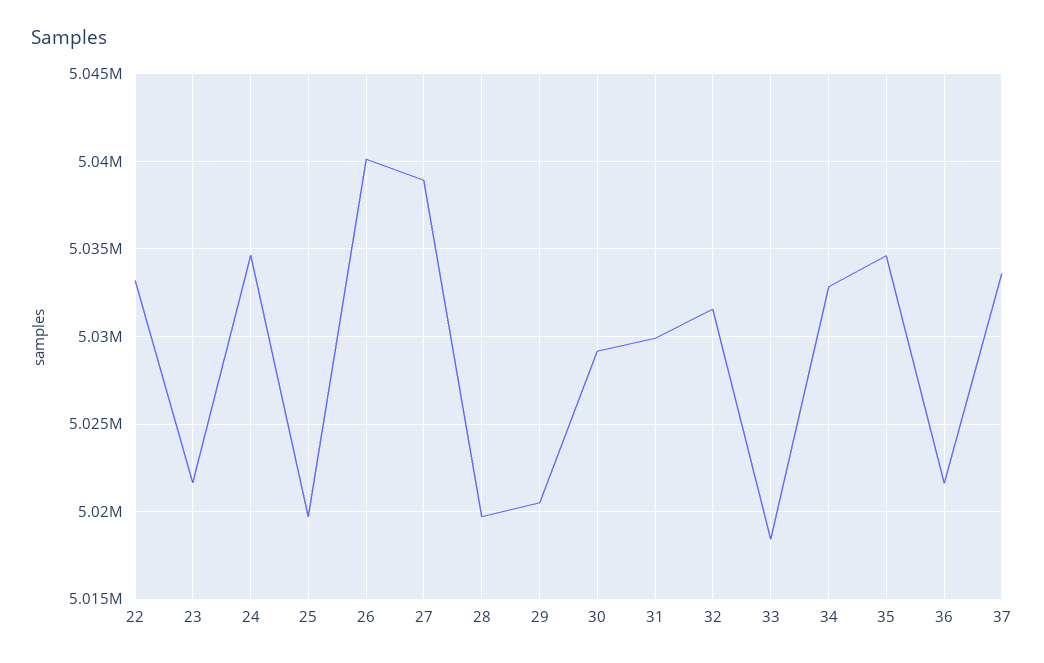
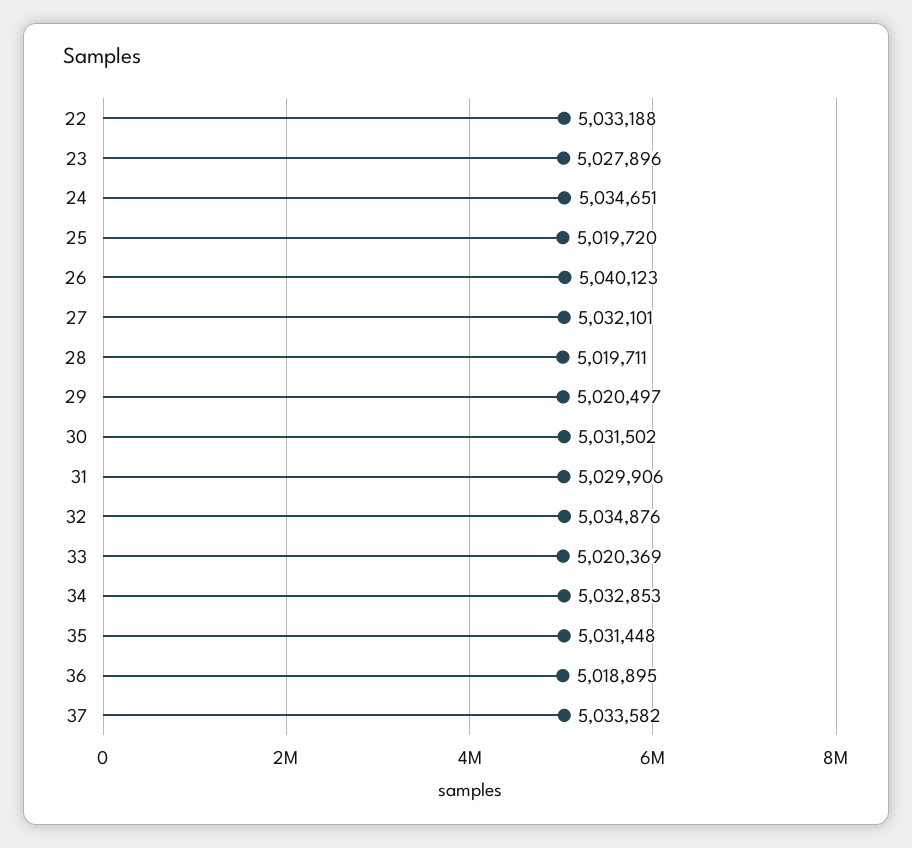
  {
    "22": 5033188,
-   "23": 5021500,
+   "23": 5027896,
    "24": 5034651,
    "25": 5019720,
    "26": 5040123,
-   "27": 5039000,
+   "27": 5032101,
    "28": 5019711,
    "29": 5020497,
-   "30": 5029000,
+   "30": 5031502,
    "31": 5029906,
-   "32": 5031500,
+   "32": 5034876,
-   "33": 5018500,
+   "33": 5020369,
    "34": 5032853,
-   "35": 5034500,
+   "35": 5031448,
-   "36": 5021500,
+   "36": 5018895,
    "37": 5033582
  }

